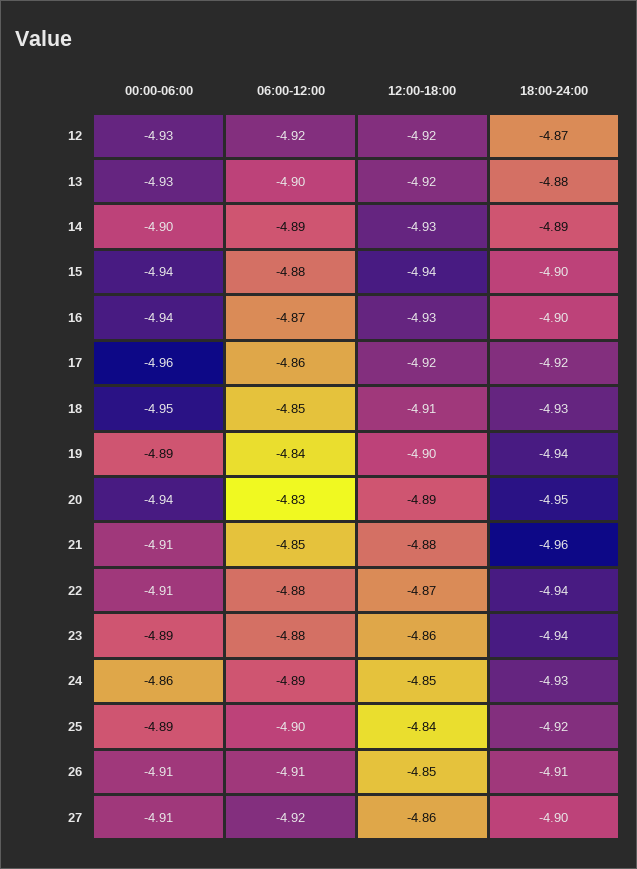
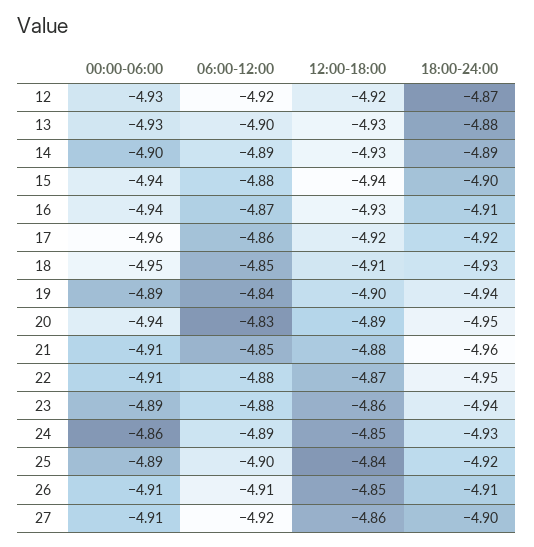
  {
    "00:00-06:00": {
      "12": -4.93,
      "13": -4.93,
      "14": -4.9,
      "15": -4.94,
      "16": -4.94,
      "17": -4.96,
      "18": -4.95,
      "19": -4.89,
      "20": -4.94,
      "21": -4.91,
      "22": -4.91,
      "23": -4.89,
      "24": -4.86,
      "25": -4.89,
      "26": -4.91,
      "27": -4.91
    },
    "06:00-12:00": {
      "12": -4.92,
      "13": -4.9,
      "14": -4.89,
      "15": -4.88,
      "16": -4.87,
      "17": -4.86,
      "18": -4.85,
      "19": -4.84,
      "20": -4.83,
      "21": -4.85,
      "22": -4.88,
      "23": -4.88,
      "24": -4.89,
      "25": -4.9,
      "26": -4.91,
      "27": -4.92
    },
    "12:00-18:00": {
      "12": -4.92,
-     "13": -4.92,
+     "13": -4.93,
      "14": -4.93,
      "15": -4.94,
      "16": -4.93,
      "17": -4.92,
      "18": -4.91,
      "19": -4.9,
      "20": -4.89,
      "21": -4.88,
      "22": -4.87,
      "23": -4.86,
      "24": -4.85,
      "25": -4.84,
      "26": -4.85,
      "27": -4.86
    },
    "18:00-24:00": {
      "12": -4.87,
      "13": -4.88,
      "14": -4.89,
      "15": -4.9,
-     "16": -4.9,
+     "16": -4.91,
      "17": -4.92,
      "18": -4.93,
      "19": -4.94,
      "20": -4.95,
      "21": -4.96,
-     "22": -4.94,
+     "22": -4.95,
      "23": -4.94,
      "24": -4.93,
      "25": -4.92,
      "26": -4.91,
      "27": -4.9
    }
  }

